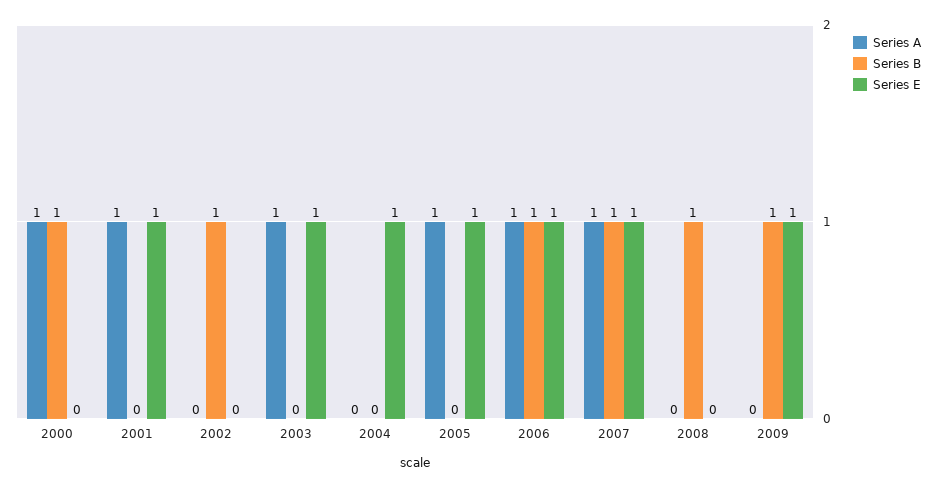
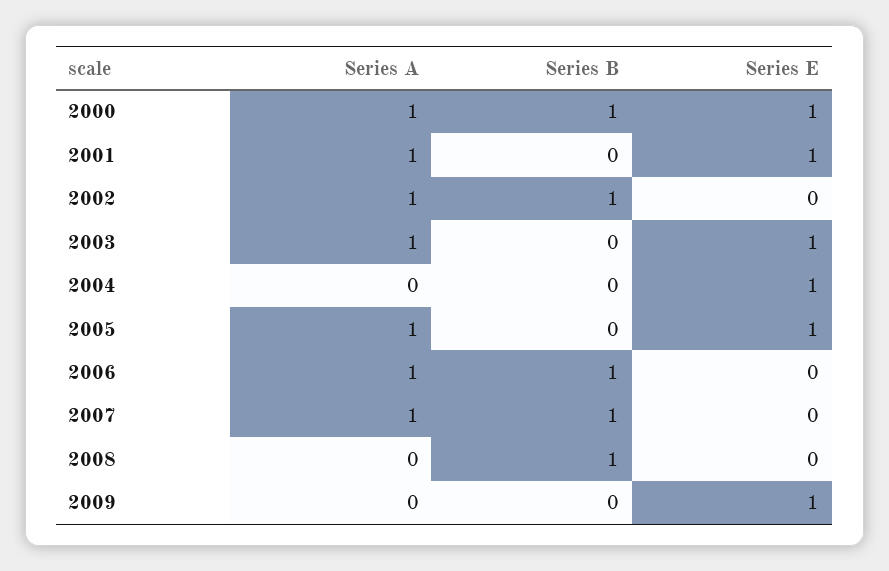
  {
    "Series A": {
      "2000": 1,
      "2001": 1,
-     "2002": 0,
+     "2002": 1,
      "2003": 1,
      "2004": 0,
      "2005": 1,
      "2006": 1,
      "2007": 1,
      "2008": 0,
      "2009": 0
    },
    "Series B": {
      "2000": 1,
      "2001": 0,
      "2002": 1,
      "2003": 0,
      "2004": 0,
      "2005": 0,
      "2006": 1,
      "2007": 1,
      "2008": 1,
-     "2009": 1
+     "2009": 0
    },
    "Series E": {
-     "2000": 0,
+     "2000": 1,
      "2001": 1,
      "2002": 0,
      "2003": 1,
      "2004": 1,
      "2005": 1,
-     "2006": 1,
+     "2006": 0,
-     "2007": 1,
+     "2007": 0,
      "2008": 0,
      "2009": 1
    }
  }

